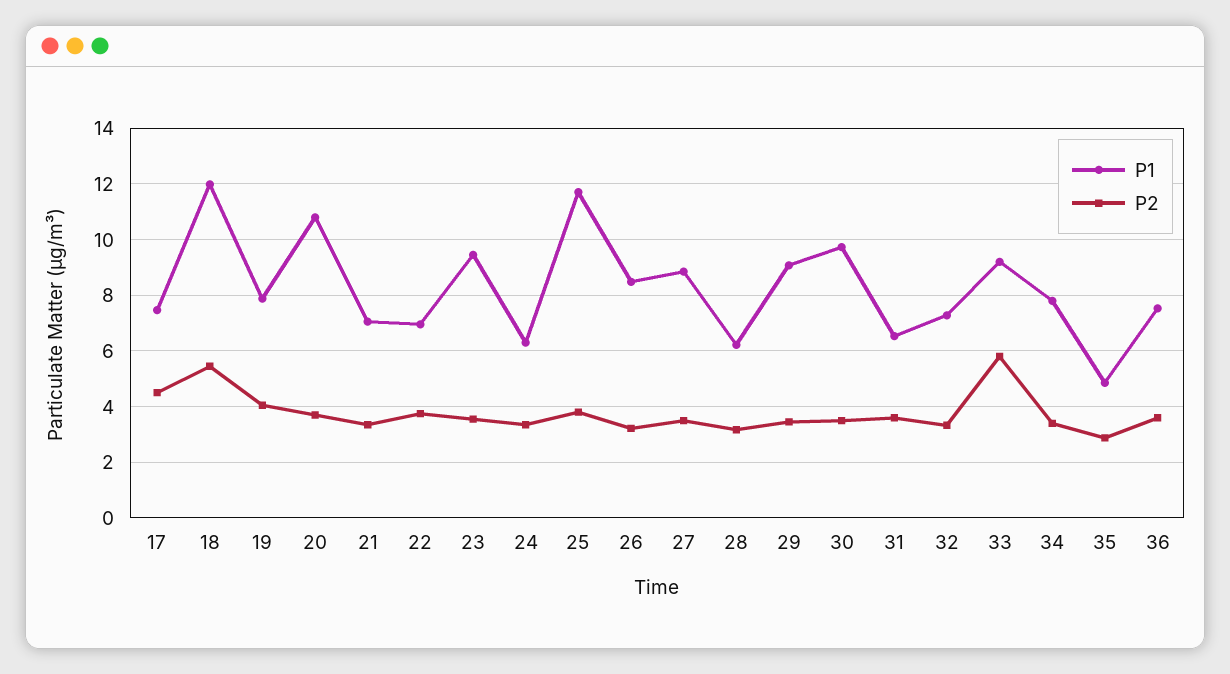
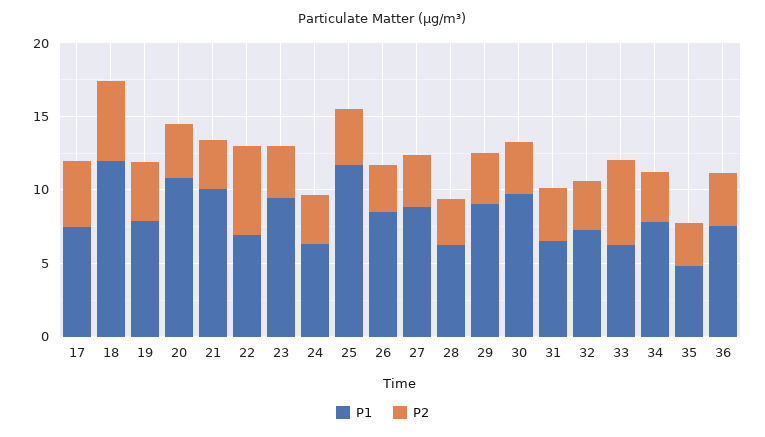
  {
    "P1": {
      "17": 7.5,
      "18": 12,
      "19": 8,
      "20": 10.75,
-     "21": 7,
+     "21": 10,
      "22": 7,
      "23": 9.5,
      "24": 6.25,
      "25": 11.75,
      "26": 8.5,
      "27": 8.75,
      "28": 6.25,
      "29": 9,
      "30": 9.75,
      "31": 6.5,
      "32": 7.25,
-     "33": 9.25,
+     "33": 6,
      "34": 7.75,
      "35": 4.75,
      "36": 7.5
    },
    "P2": {
      "17": 4.5,
      "18": 5.5,
      "19": 4,
      "20": 3.75,
      "21": 3.25,
-     "22": 3.75,
+     "22": 6,
      "23": 3.5,
      "24": 3.25,
      "25": 3.75,
      "26": 3.25,
      "27": 3.5,
      "28": 3.25,
      "29": 3.5,
      "30": 3.5,
      "31": 3.5,
      "32": 3.25,
      "33": 5.75,
      "34": 3.5,
      "35": 3,
      "36": 3.5
    }
  }

